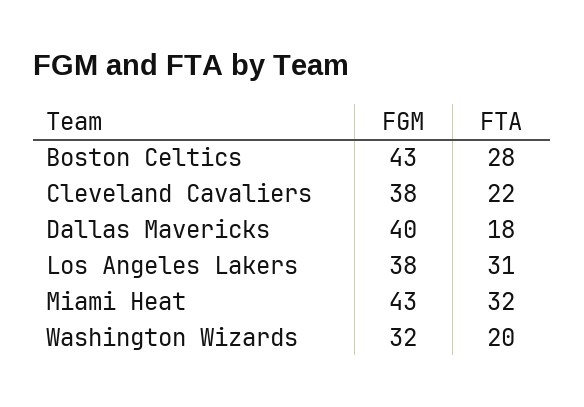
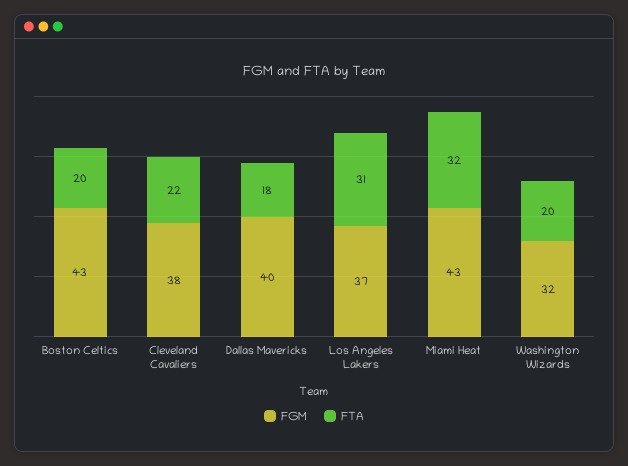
  {
    "FGM": {
      "Boston Celtics": 43,
      "Cleveland Cavaliers": 38,
      "Dallas Mavericks": 40,
-     "Los Angeles Lakers": 38,
+     "Los Angeles Lakers": 37,
      "Miami Heat": 43,
      "Washington Wizards": 32
    },
    "FTA": {
-     "Boston Celtics": 28,
+     "Boston Celtics": 20,
      "Cleveland Cavaliers": 22,
      "Dallas Mavericks": 18,
      "Los Angeles Lakers": 31,
      "Miami Heat": 32,
      "Washington Wizards": 20
    }
  }

